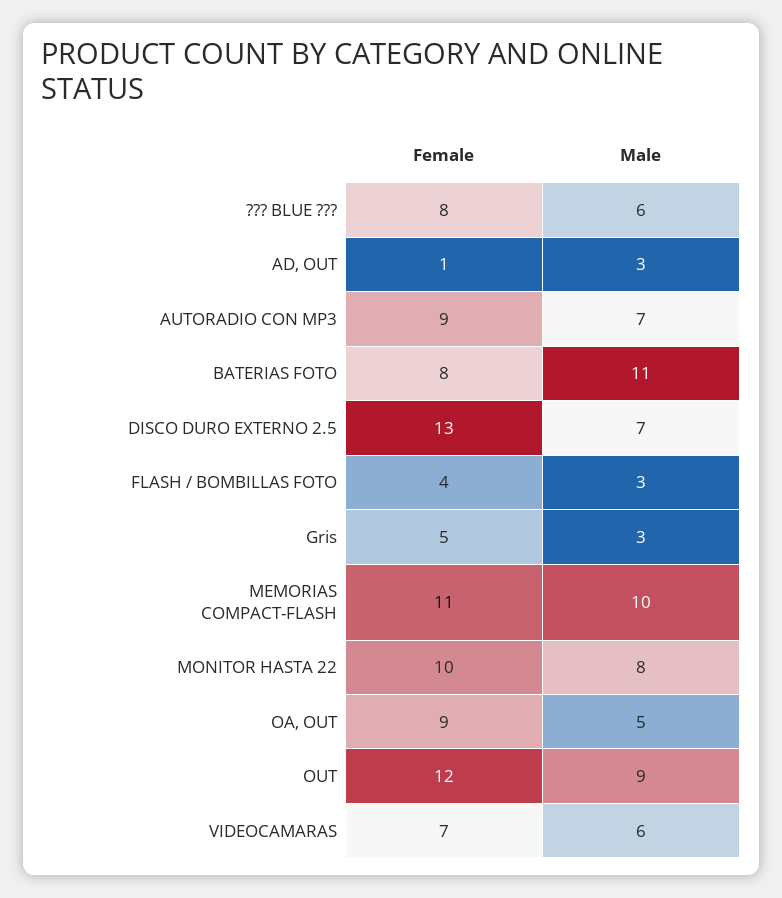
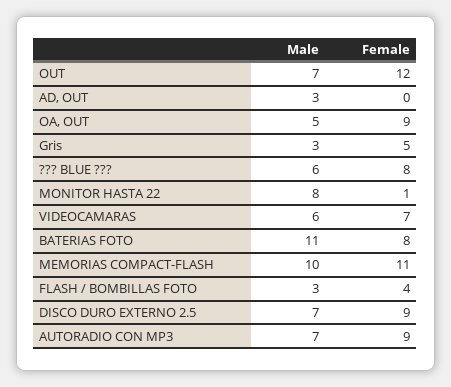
  {
    "Female": {
      "??? BLUE ???": 8,
-     "AD, OUT": 1,
+     "AD, OUT": 0,
      "AUTORADIO CON MP3": 9,
      "BATERIAS FOTO": 8,
-     "DISCO DURO EXTERNO 2.5": 13,
+     "DISCO DURO EXTERNO 2.5": 9,
      "FLASH / BOMBILLAS FOTO": 4,
      "Gris": 5,
      "MEMORIAS COMPACT-FLASH": 11,
-     "MONITOR HASTA 22": 10,
+     "MONITOR HASTA 22": 1,
      "OA, OUT": 9,
      "OUT": 12,
      "VIDEOCAMARAS": 7
    },
    "Male": {
      "??? BLUE ???": 6,
      "AD, OUT": 3,
      "AUTORADIO CON MP3": 7,
      "BATERIAS FOTO": 11,
      "DISCO DURO EXTERNO 2.5": 7,
      "FLASH / BOMBILLAS FOTO": 3,
      "Gris": 3,
      "MEMORIAS COMPACT-FLASH": 10,
      "MONITOR HASTA 22": 8,
      "OA, OUT": 5,
-     "OUT": 9,
+     "OUT": 7,
      "VIDEOCAMARAS": 6
    }
  }

